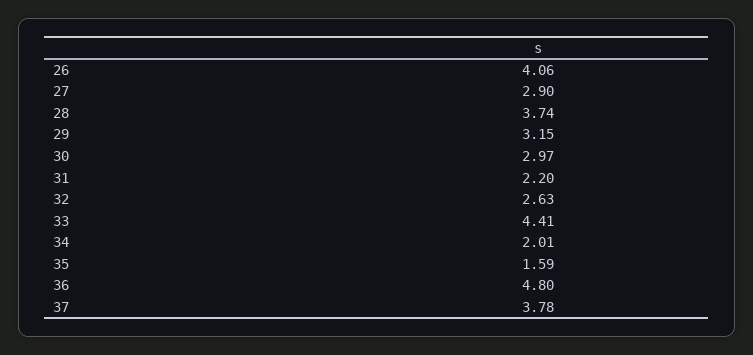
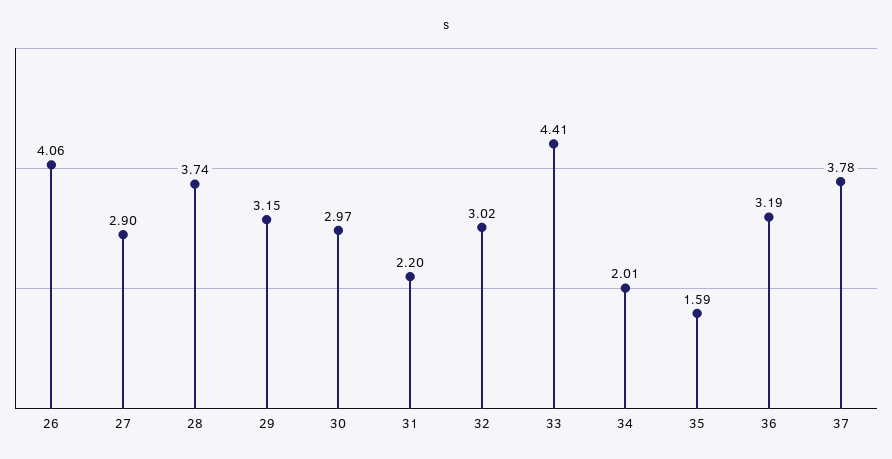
  {
    "26": 4.06,
    "27": 2.9,
    "28": 3.74,
    "29": 3.15,
    "30": 2.97,
    "31": 2.2,
-   "32": 2.63,
+   "32": 3.02,
    "33": 4.41,
    "34": 2.01,
    "35": 1.59,
-   "36": 4.8,
+   "36": 3.19,
    "37": 3.78
  }

